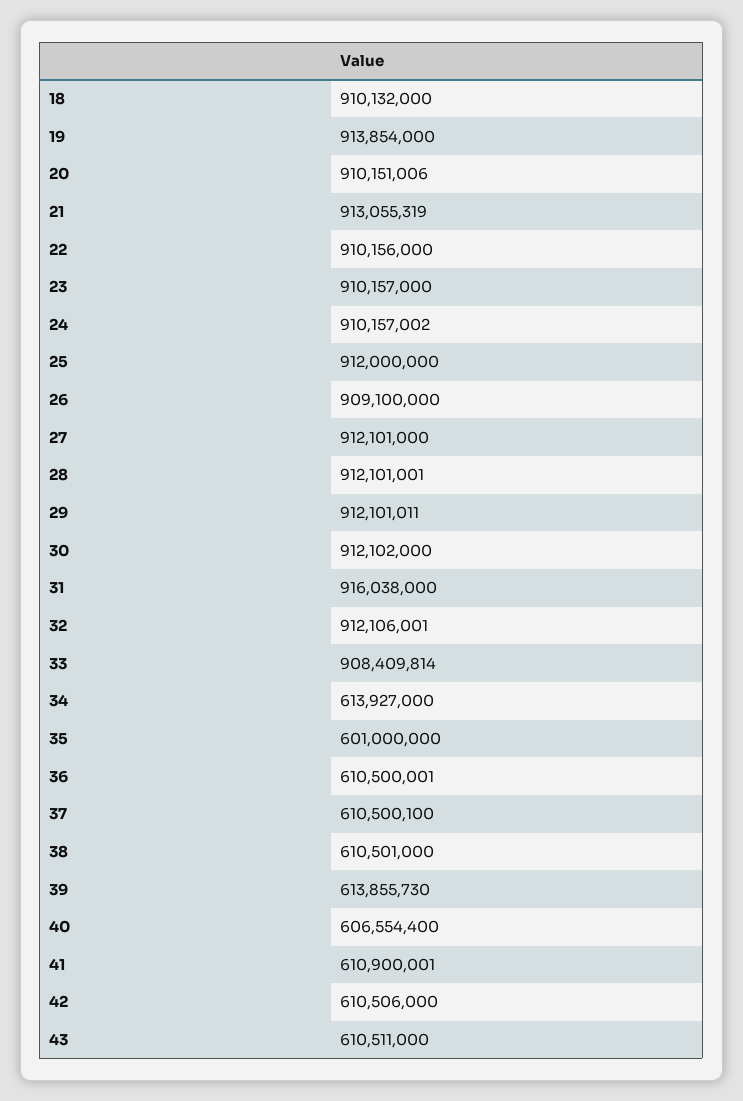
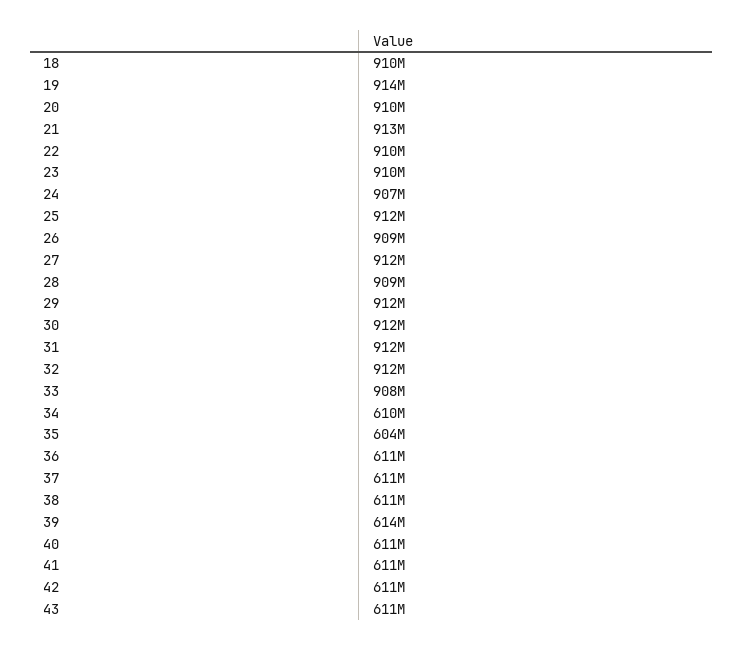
  {
    "18": 910132000,
    "19": 913854000,
    "20": 910151006,
    "21": 913055319,
    "22": 910156000,
    "23": 910157000,
-   "24": 910157002,
+   "24": 907000000,
    "25": 912000000,
    "26": 909100000,
    "27": 912101000,
-   "28": 912101001,
+   "28": 909000000,
    "29": 912101011,
    "30": 912102000,
-   "31": 916038000,
+   "31": 912000000,
    "32": 912106001,
    "33": 908409814,
-   "34": 613927000,
+   "34": 610000000,
-   "35": 601000000,
+   "35": 604000000,
    "36": 610500001,
    "37": 610500100,
    "38": 610501000,
    "39": 613855730,
-   "40": 606554400,
+   "40": 611000000,
    "41": 610900001,
    "42": 610506000,
    "43": 610511000
  }

